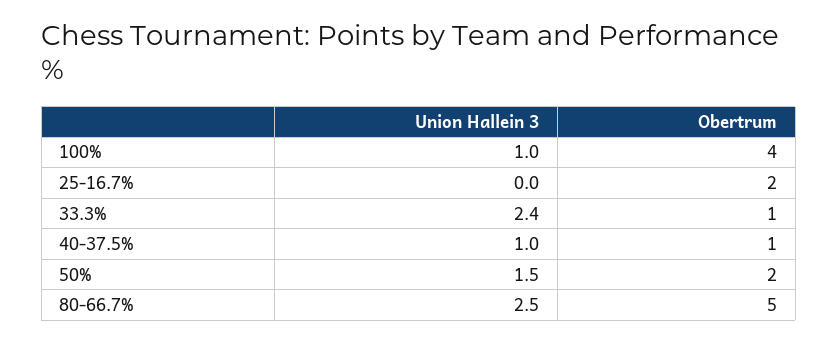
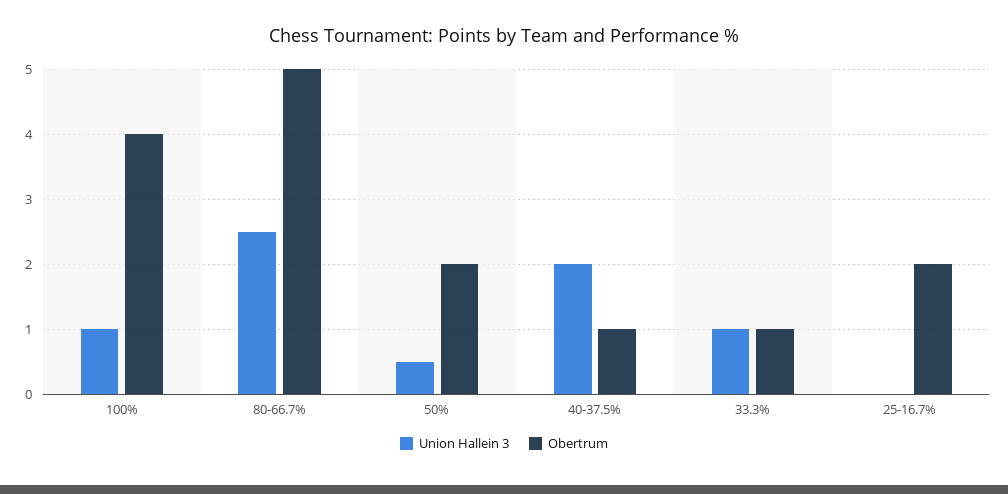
  {
    "Union Hallein 3": {
      "100%": 1,
      "25-16.7%": 0,
-     "33.3%": 2.4,
+     "33.3%": 1,
-     "40-37.5%": 1,
+     "40-37.5%": 2,
-     "50%": 1.5,
+     "50%": 0.5,
      "80-66.7%": 2.5
    },
    "Obertrum": {
      "100%": 4,
      "25-16.7%": 2,
      "33.3%": 1,
      "40-37.5%": 1,
      "50%": 2,
      "80-66.7%": 5
    }
  }

